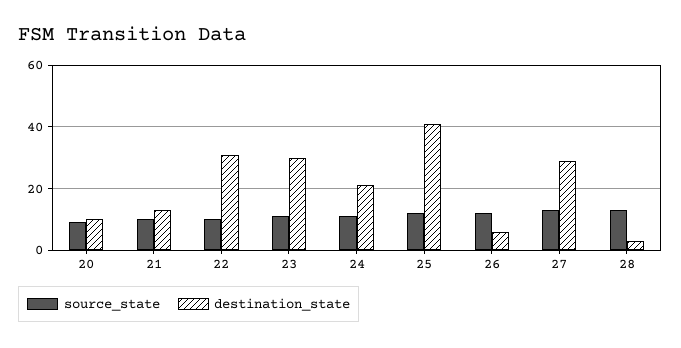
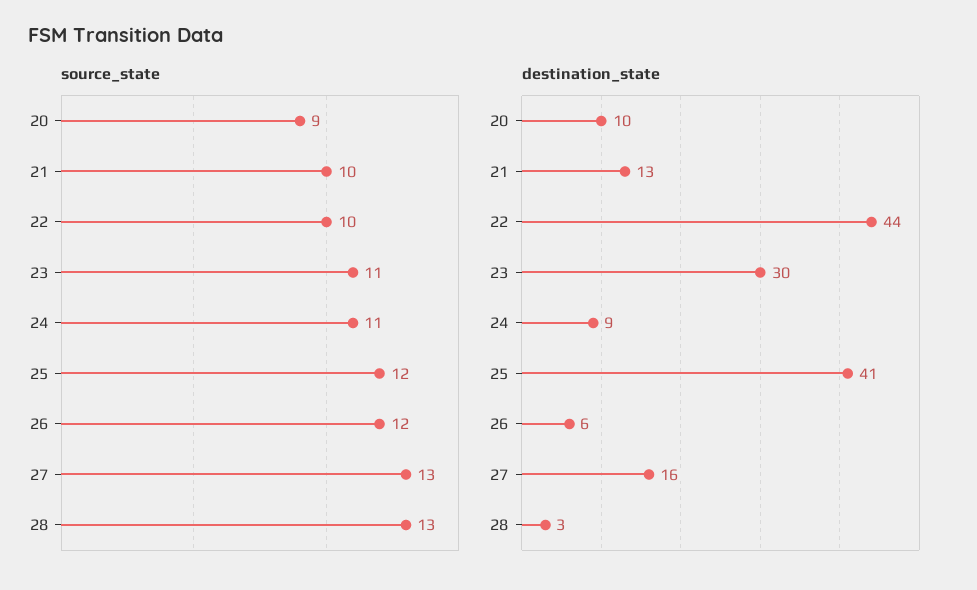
  {
    "source_state": {
      "20": 9,
      "21": 10,
      "22": 10,
      "23": 11,
      "24": 11,
      "25": 12,
      "26": 12,
      "27": 13,
      "28": 13
    },
    "destination_state": {
      "20": 10,
      "21": 13,
-     "22": 30,
+     "22": 44,
      "23": 30,
-     "24": 20,
+     "24": 9,
      "25": 41,
      "26": 6,
-     "27": 30,
+     "27": 16,
      "28": 3
    }
  }

